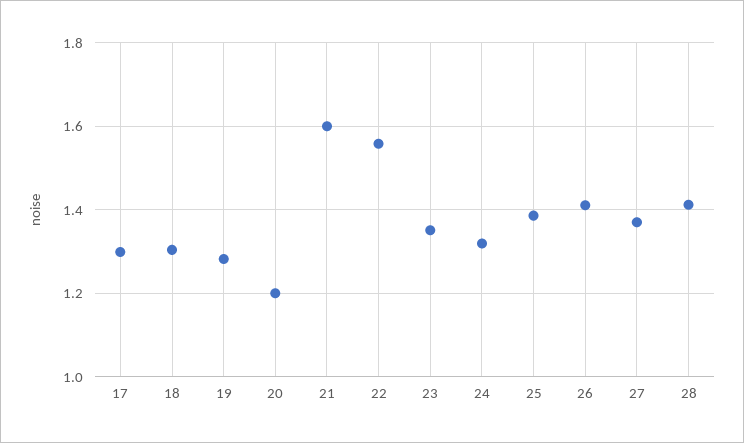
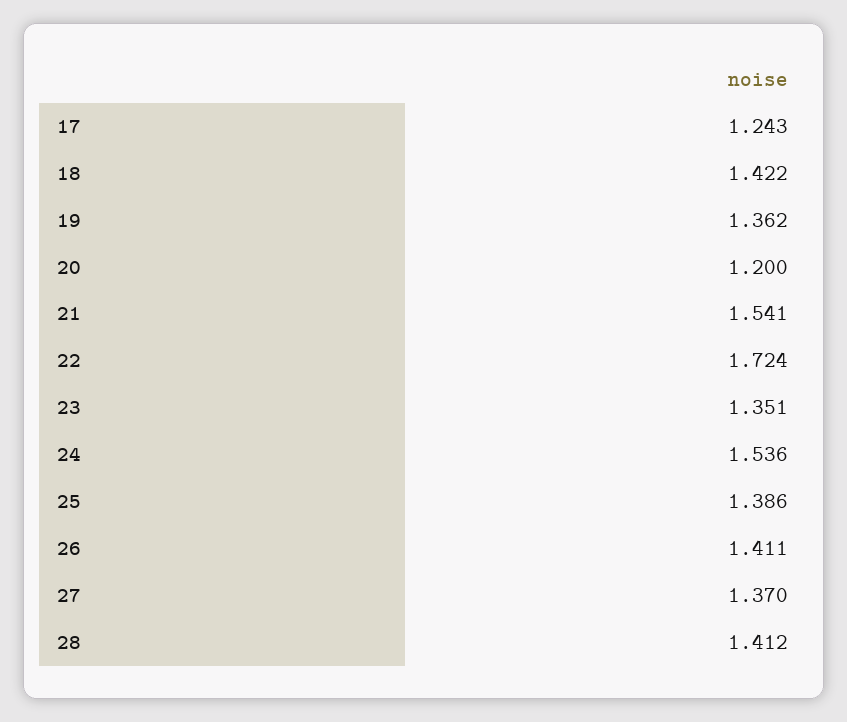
  {
-   "17": 1.3,
+   "17": 1.243,
-   "18": 1.3,
+   "18": 1.422,
-   "19": 1.28,
+   "19": 1.362,
    "20": 1.2,
-   "21": 1.6,
+   "21": 1.541,
-   "22": 1.56,
+   "22": 1.724,
    "23": 1.351,
-   "24": 1.32,
+   "24": 1.536,
    "25": 1.386,
    "26": 1.411,
    "27": 1.37,
    "28": 1.412
  }

